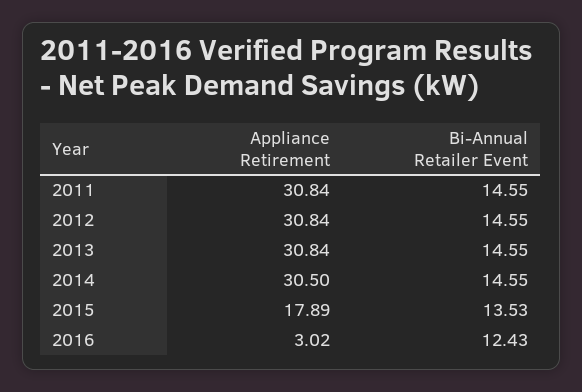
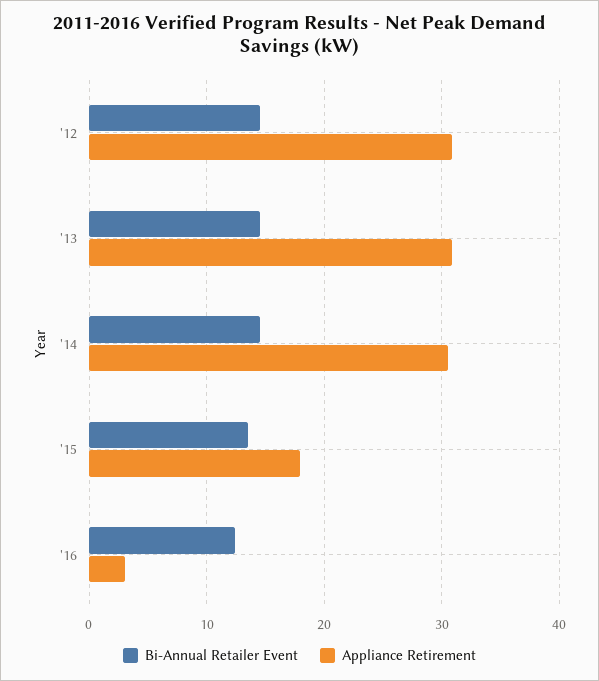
  {
    "Appliance Retirement": {
-     "2011": 30.84,
      "2012": 30.84,
      "2013": 30.84,
      "2014": 30.5,
      "2015": 17.89,
      "2016": 3.02
    },
    "Bi-Annual Retailer Event": {
-     "2011": 14.55,
      "2012": 14.55,
      "2013": 14.55,
      "2014": 14.55,
      "2015": 13.53,
      "2016": 12.43
    }
  }

